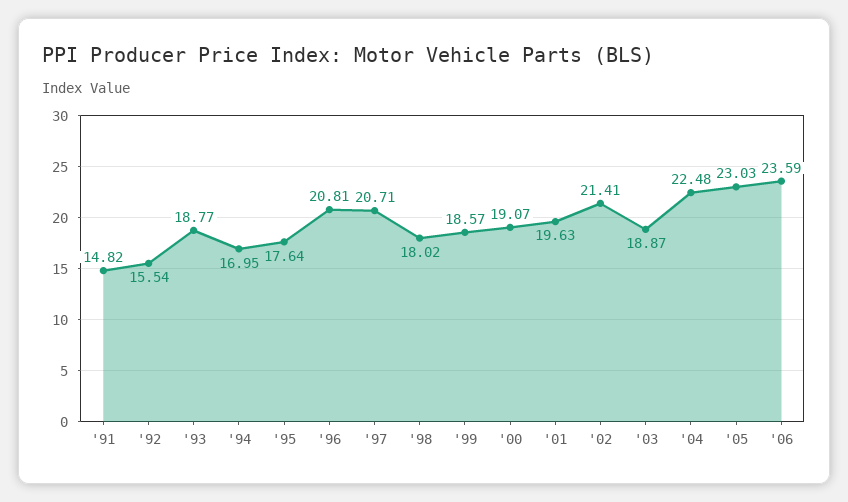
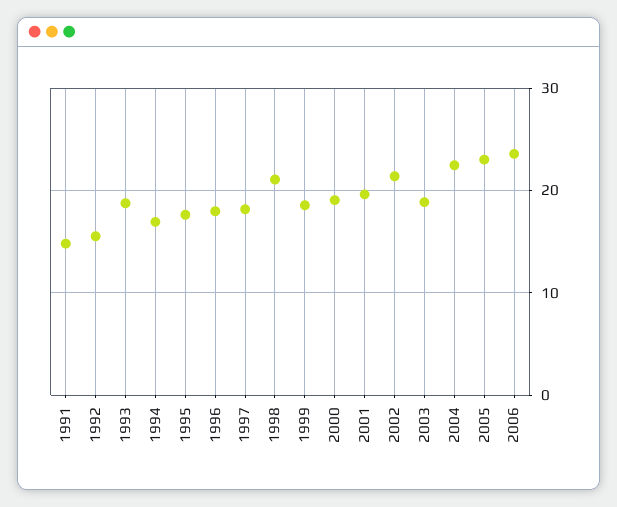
  {
    "'91": 14.82,
    "'92": 15.54,
    "'93": 18.77,
    "'94": 16.95,
    "'95": 17.64,
-   "'96": 20.81,
+   "'96": 18,
-   "'97": 20.71,
+   "'97": 18,
-   "'98": 18.02,
+   "'98": 21,
    "'99": 18.57,
    "'00": 19.07,
    "'01": 19.63,
    "'02": 21.41,
    "'03": 18.87,
    "'04": 22.48,
    "'05": 23.03,
    "'06": 23.59
  }

